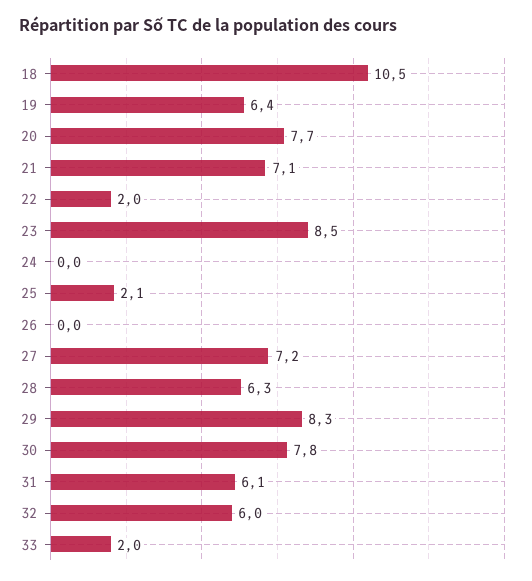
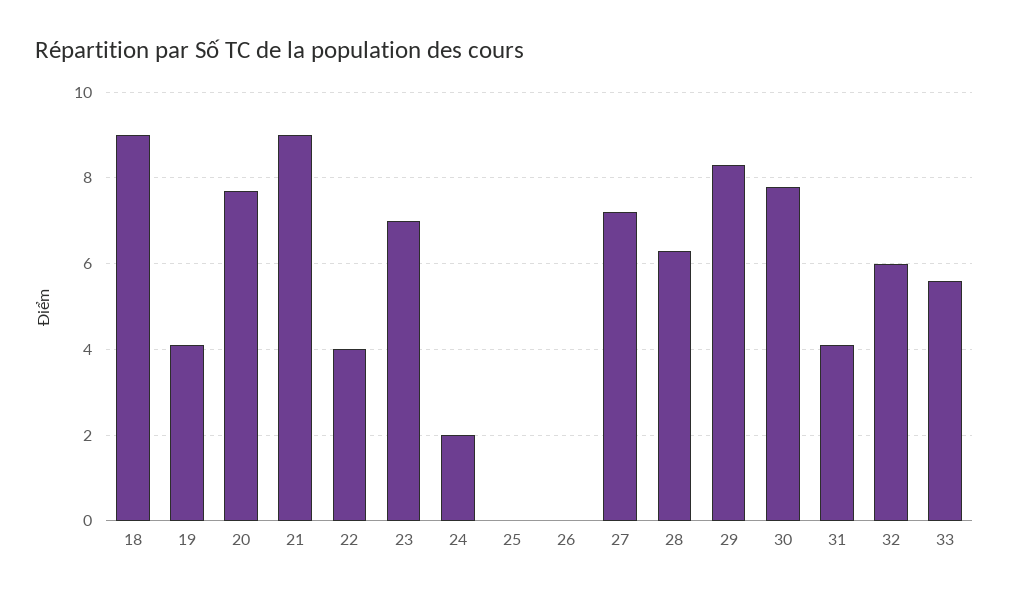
  {
-   "18": 10.5,
+   "18": 9,
-   "19": 6.4,
+   "19": 4,
    "20": 7.7,
-   "21": 7.1,
+   "21": 9,
-   "22": 2,
+   "22": 4,
-   "23": 8.5,
+   "23": 7,
-   "24": 0,
+   "24": 2,
-   "25": 2.1,
+   "25": 0,
    "26": 0,
    "27": 7.2,
    "28": 6.3,
    "29": 8.3,
    "30": 7.8,
-   "31": 6.1,
+   "31": 4,
    "32": 6,
-   "33": 2
+   "33": 5.5
  }

